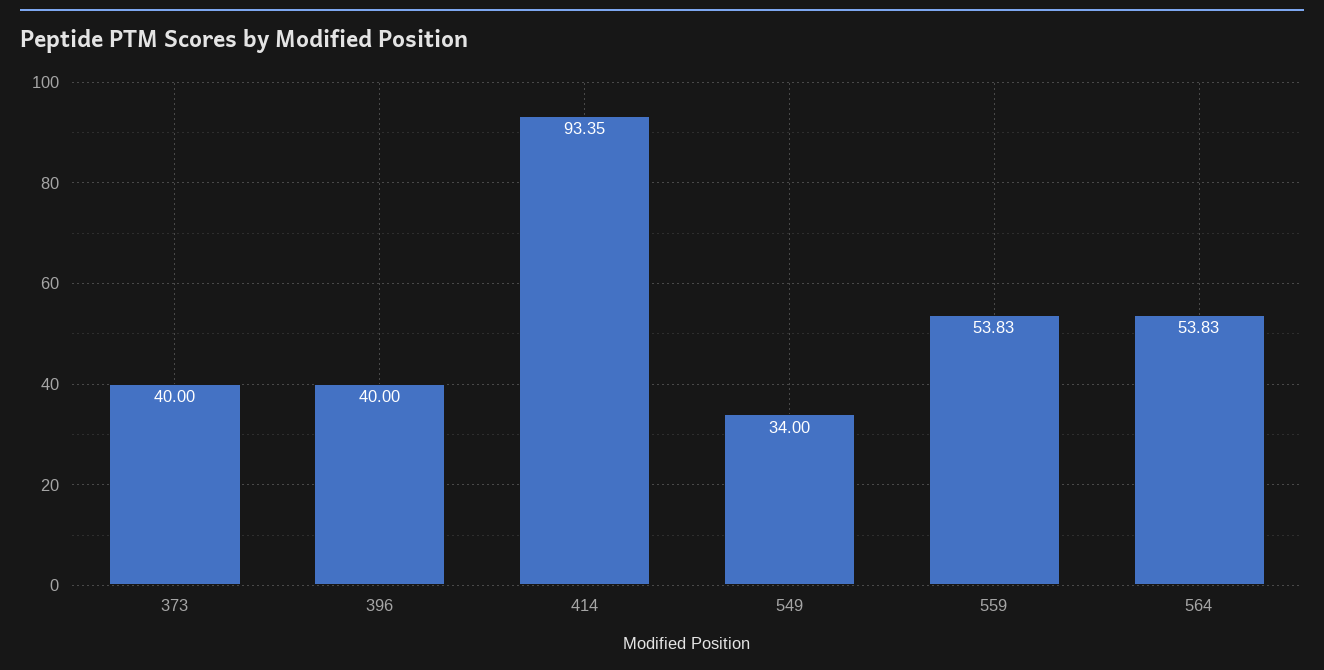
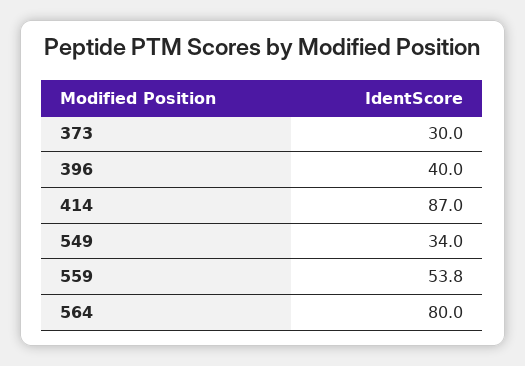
  {
-   "373": 40,
+   "373": 30,
    "396": 40,
-   "414": 93.35,
+   "414": 87,
    "549": 34,
    "559": 53.83,
-   "564": 53.83
+   "564": 80
  }

